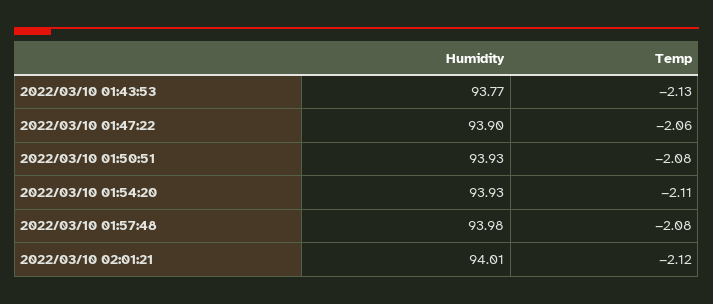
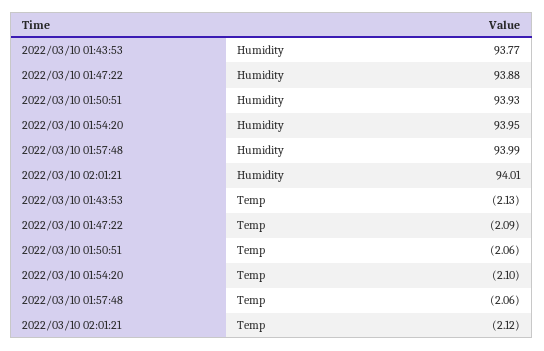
  {
    "Humidity": {
      "2022/03/10 01:43:53": 93.77,
-     "2022/03/10 01:47:22": 93.9,
+     "2022/03/10 01:47:22": 93.88,
      "2022/03/10 01:50:51": 93.93,
-     "2022/03/10 01:54:20": 93.93,
+     "2022/03/10 01:54:20": 93.95,
-     "2022/03/10 01:57:48": 93.98,
+     "2022/03/10 01:57:48": 93.99,
      "2022/03/10 02:01:21": 94.01
    },
    "Temp": {
      "2022/03/10 01:43:53": -2.13,
-     "2022/03/10 01:47:22": -2.06,
+     "2022/03/10 01:47:22": -2.09,
-     "2022/03/10 01:50:51": -2.08,
+     "2022/03/10 01:50:51": -2.06,
-     "2022/03/10 01:54:20": -2.11,
+     "2022/03/10 01:54:20": -2.1,
-     "2022/03/10 01:57:48": -2.08,
+     "2022/03/10 01:57:48": -2.06,
      "2022/03/10 02:01:21": -2.12
    }
  }

